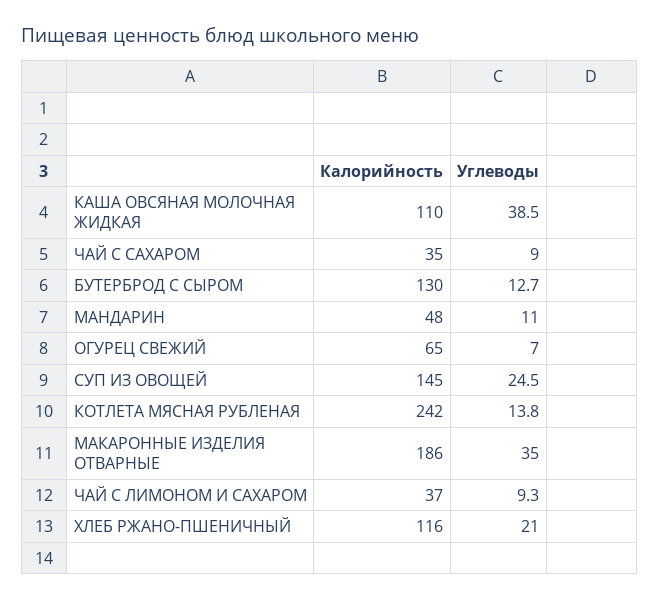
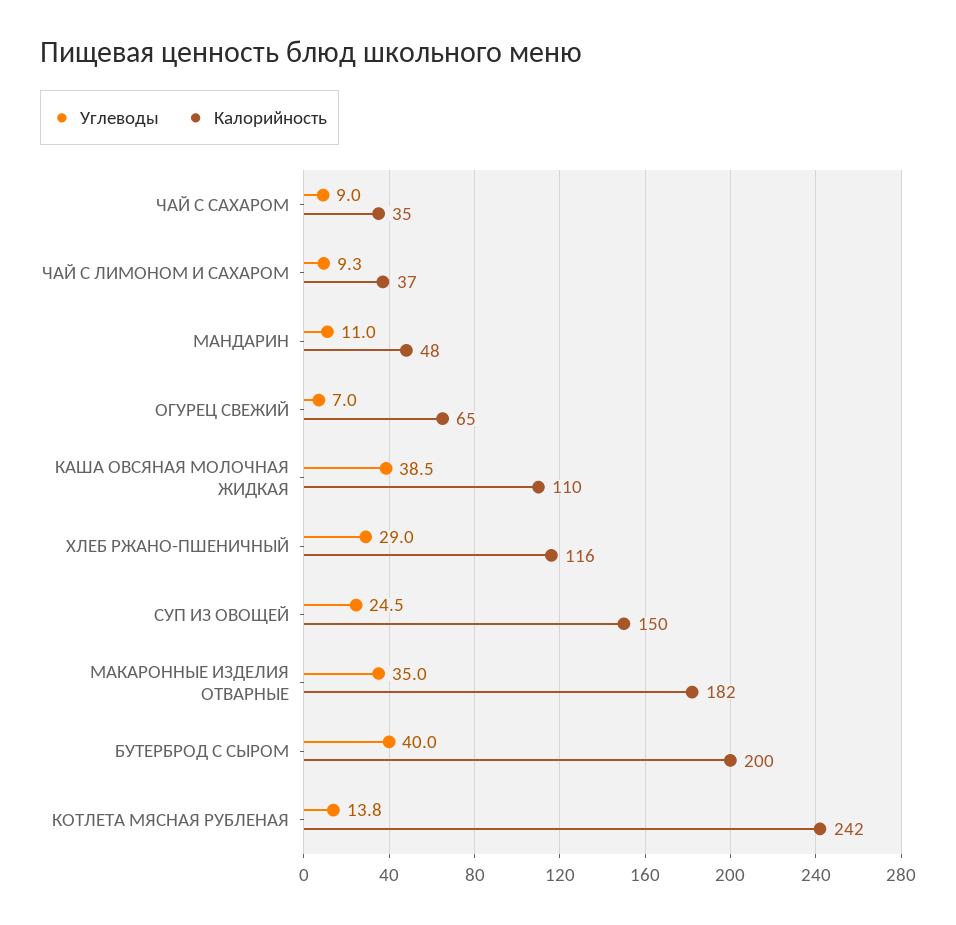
  {
    "Калорийность": {
      "КАША ОВСЯНАЯ МОЛОЧНАЯ ЖИДКАЯ": 110,
      "ЧАЙ С САХАРОМ": 35,
-     "БУТЕРБРОД С СЫРОМ": 130,
+     "БУТЕРБРОД С СЫРОМ": 200,
      "МАНДАРИН": 48,
      "ОГУРЕЦ СВЕЖИЙ": 65,
-     "СУП ИЗ ОВОЩЕЙ": 145,
+     "СУП ИЗ ОВОЩЕЙ": 150,
      "КОТЛЕТА МЯСНАЯ РУБЛЕНАЯ": 242,
-     "МАКАРОННЫЕ ИЗДЕЛИЯ ОТВАРНЫЕ": 186,
+     "МАКАРОННЫЕ ИЗДЕЛИЯ ОТВАРНЫЕ": 182,
      "ЧАЙ С ЛИМОНОМ И САХАРОМ": 37,
      "ХЛЕБ РЖАНО-ПШЕНИЧНЫЙ": 116
    },
    "Углеводы": {
      "КАША ОВСЯНАЯ МОЛОЧНАЯ ЖИДКАЯ": 38.5,
      "ЧАЙ С САХАРОМ": 9,
-     "БУТЕРБРОД С СЫРОМ": 12.7,
+     "БУТЕРБРОД С СЫРОМ": 40,
      "МАНДАРИН": 11,
      "ОГУРЕЦ СВЕЖИЙ": 7,
      "СУП ИЗ ОВОЩЕЙ": 24.5,
      "КОТЛЕТА МЯСНАЯ РУБЛЕНАЯ": 13.8,
      "МАКАРОННЫЕ ИЗДЕЛИЯ ОТВАРНЫЕ": 35,
      "ЧАЙ С ЛИМОНОМ И САХАРОМ": 9.3,
-     "ХЛЕБ РЖАНО-ПШЕНИЧНЫЙ": 21
+     "ХЛЕБ РЖАНО-ПШЕНИЧНЫЙ": 29
    }
  }

